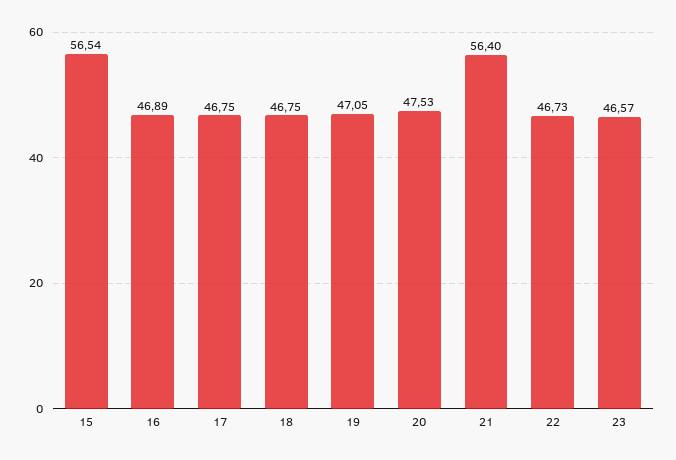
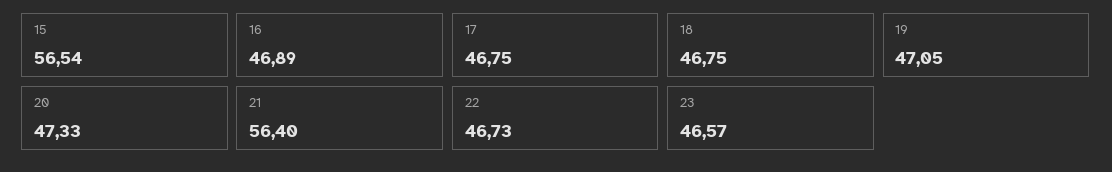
  {
    "15": 56.54,
    "16": 46.89,
    "17": 46.75,
    "18": 46.75,
    "19": 47.05,
-   "20": 47.53,
+   "20": 47.33,
    "21": 56.4,
    "22": 46.73,
    "23": 46.57
  }

